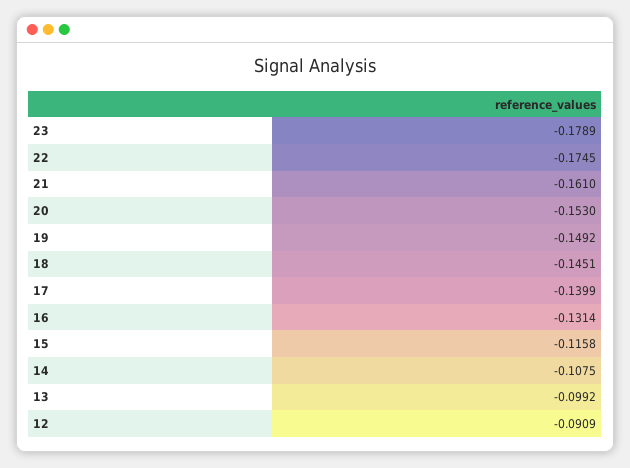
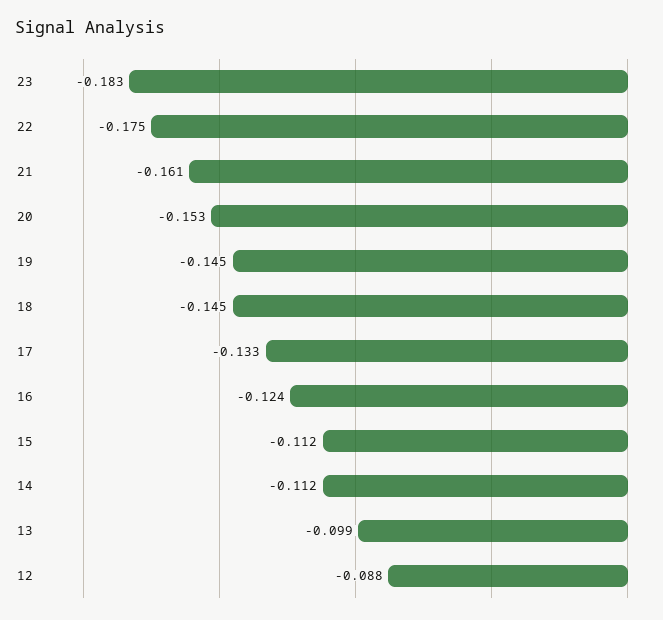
  {
-   "23": -0.1789,
+   "23": -0.183,
    "22": -0.1745,
    "21": -0.161,
    "20": -0.153,
-   "19": -0.1492,
+   "19": -0.145,
    "18": -0.1451,
-   "17": -0.1399,
+   "17": -0.133,
-   "16": -0.1314,
+   "16": -0.124,
-   "15": -0.1158,
+   "15": -0.112,
-   "14": -0.1075,
+   "14": -0.112,
    "13": -0.0992,
-   "12": -0.0909
+   "12": -0.088
  }

